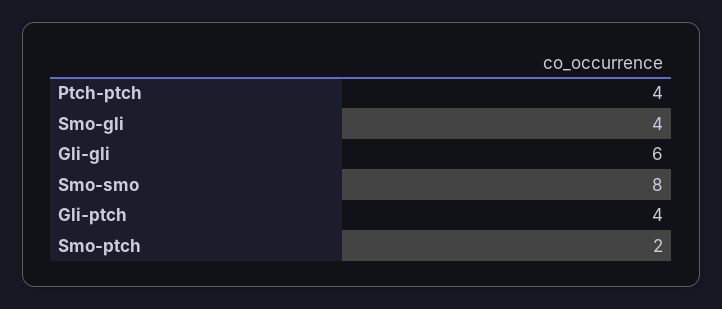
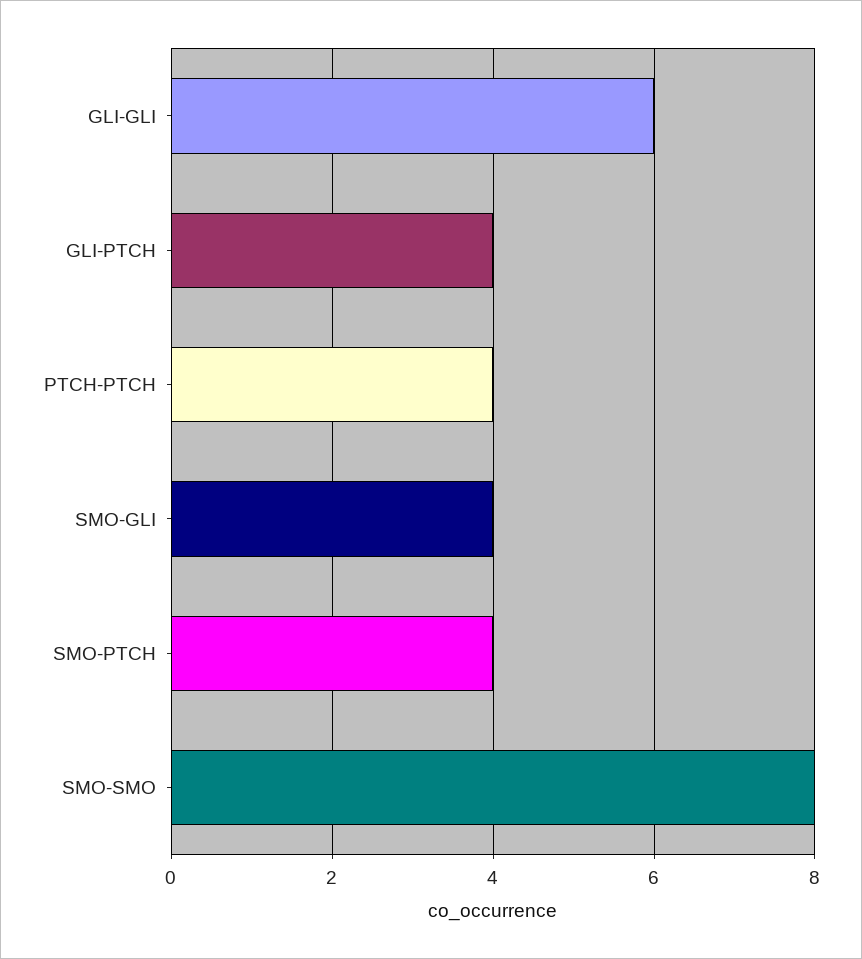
  {
    "Ptch-ptch": 4,
    "Smo-gli": 4,
    "Gli-gli": 6,
    "Smo-smo": 8,
    "Gli-ptch": 4,
-   "Smo-ptch": 2
+   "Smo-ptch": 4
  }

